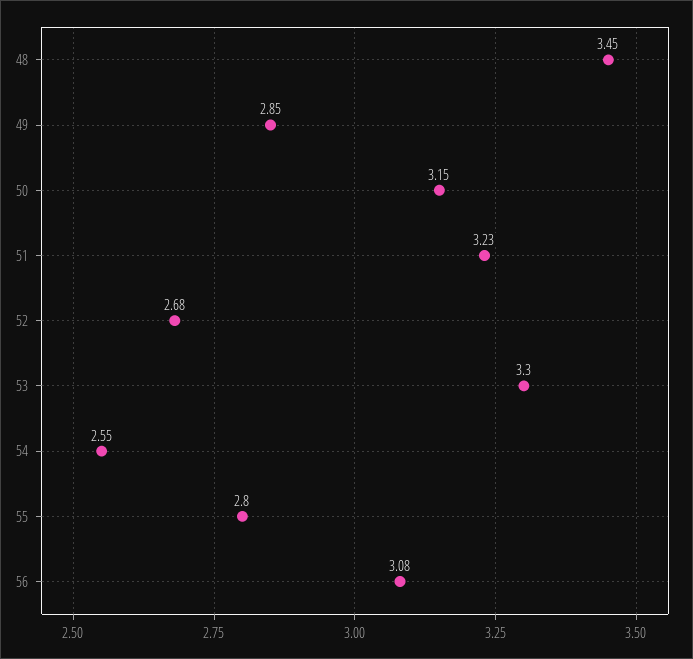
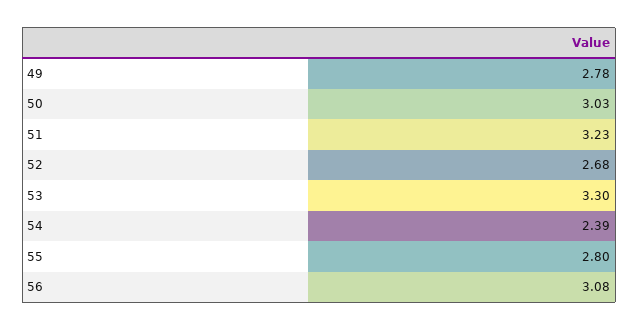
  {
-   "48": 3.45,
-   "49": 2.85,
+   "49": 2.78,
-   "50": 3.15,
+   "50": 3.03,
    "51": 3.23,
    "52": 2.68,
    "53": 3.3,
-   "54": 2.55,
+   "54": 2.39,
    "55": 2.8,
    "56": 3.08
  }

